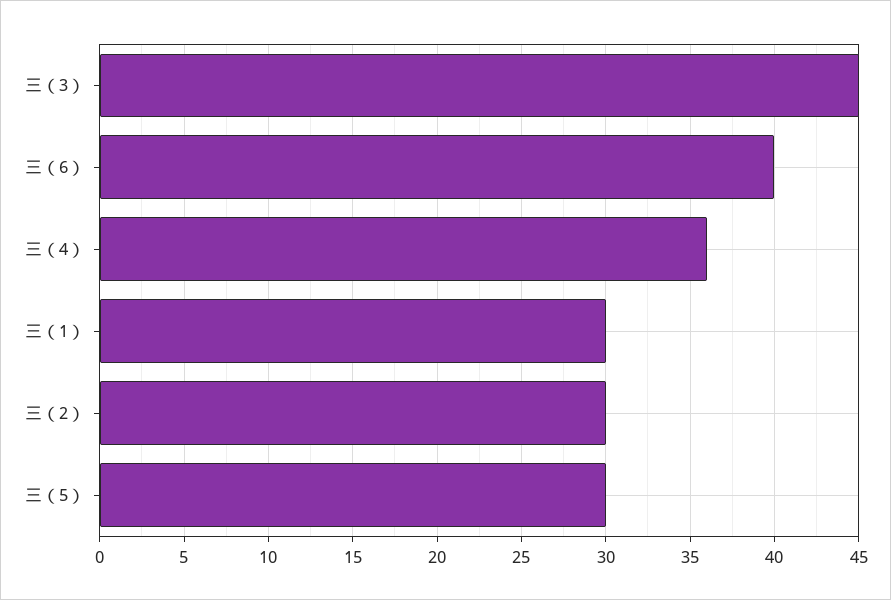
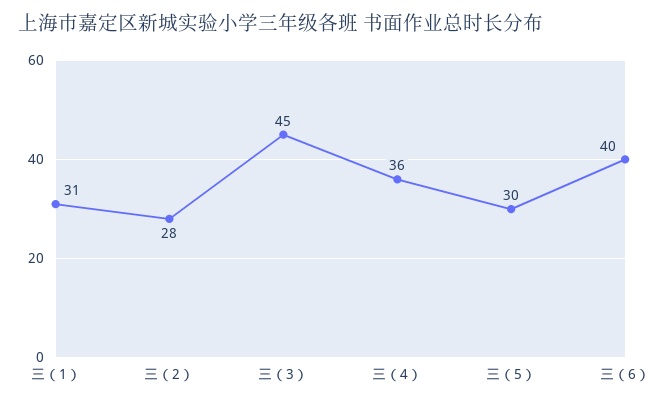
  {
    "三（3）": 45,
    "三（6）": 40,
    "三（4）": 36,
-   "三（1）": 30,
+   "三（1）": 31,
-   "三（2）": 30,
+   "三（2）": 28,
    "三（5）": 30
  }

